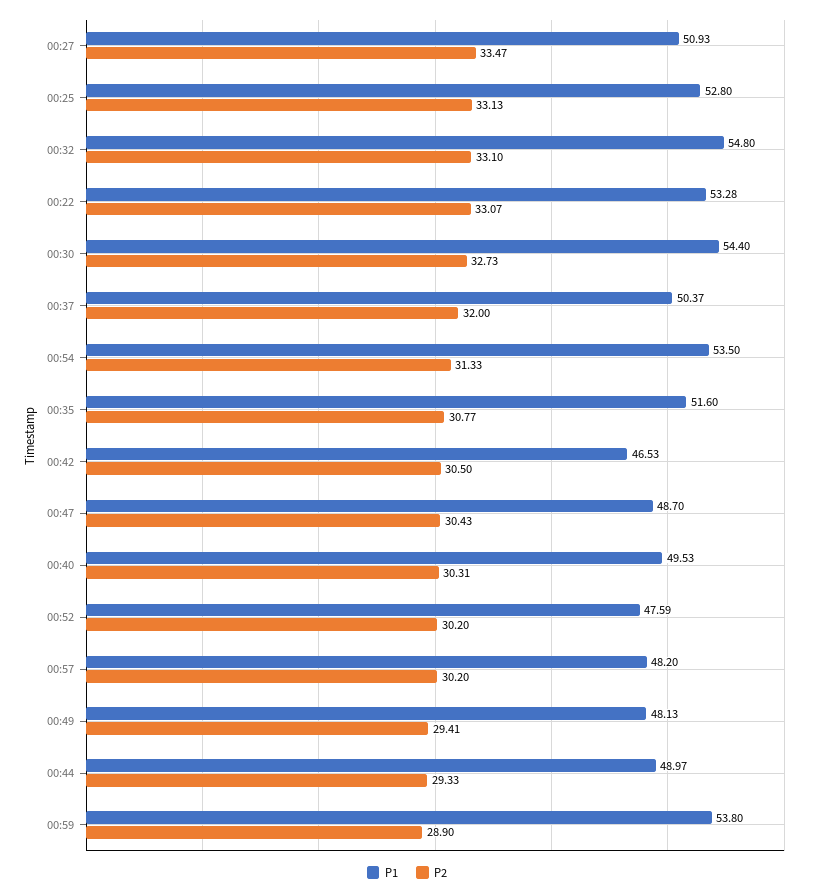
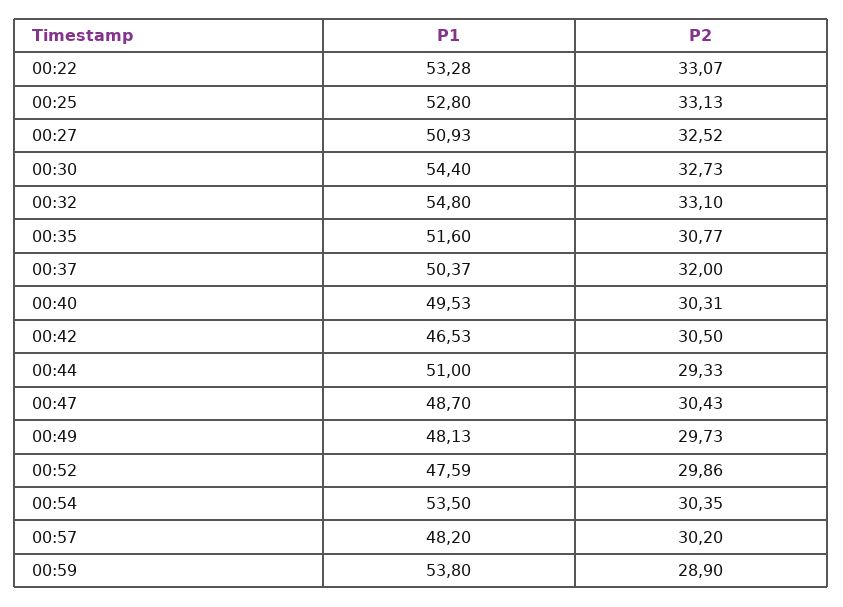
  {
    "P1": {
      "00:27": 50.93,
      "00:25": 52.8,
      "00:32": 54.8,
      "00:22": 53.28,
      "00:30": 54.4,
      "00:37": 50.37,
      "00:54": 53.5,
      "00:35": 51.6,
      "00:42": 46.53,
      "00:47": 48.7,
      "00:40": 49.53,
      "00:52": 47.59,
      "00:57": 48.2,
      "00:49": 48.13,
-     "00:44": 48.97,
+     "00:44": 51,
      "00:59": 53.8
    },
    "P2": {
-     "00:27": 33.47,
+     "00:27": 32.52,
      "00:25": 33.13,
      "00:32": 33.1,
      "00:22": 33.07,
      "00:30": 32.73,
      "00:37": 32,
-     "00:54": 31.33,
+     "00:54": 30.35,
      "00:35": 30.77,
      "00:42": 30.5,
      "00:47": 30.43,
      "00:40": 30.31,
-     "00:52": 30.2,
+     "00:52": 29.86,
      "00:57": 30.2,
-     "00:49": 29.41,
+     "00:49": 29.73,
      "00:44": 29.33,
      "00:59": 28.9
    }
  }

